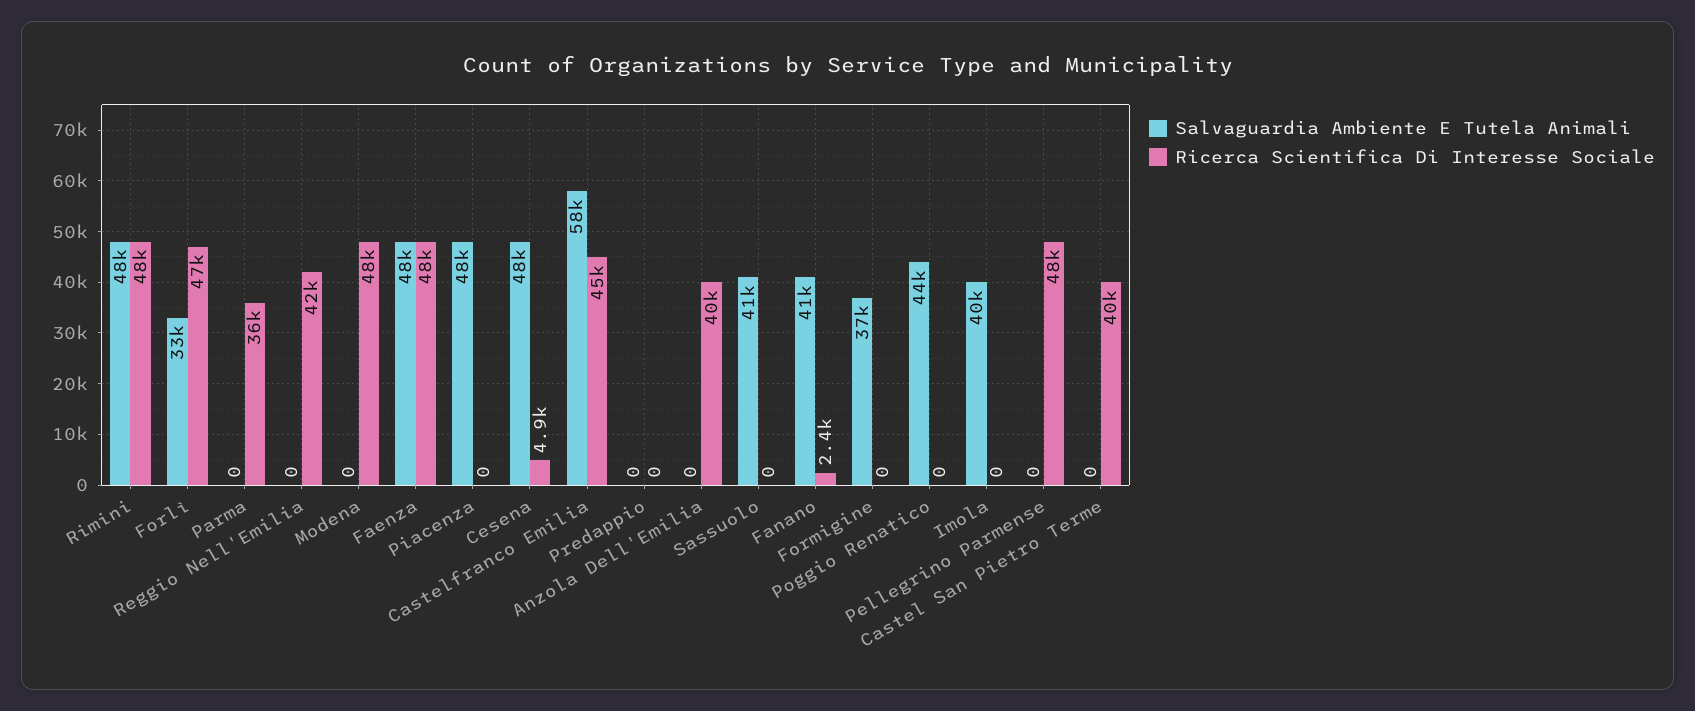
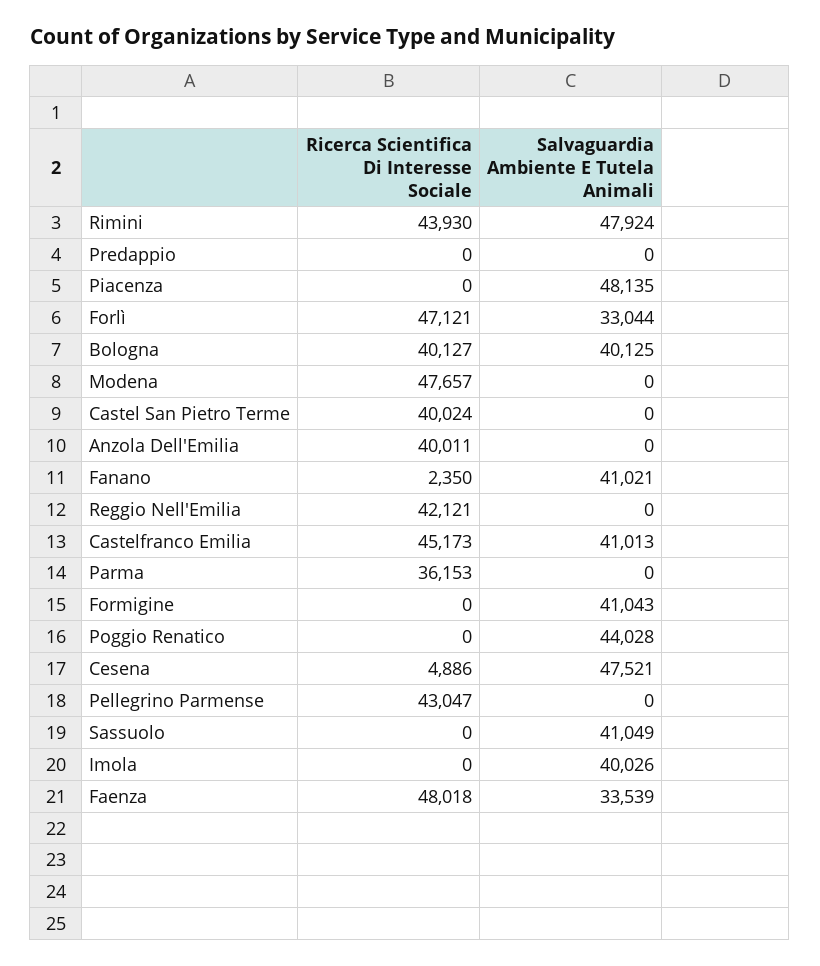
  {
    "Salvaguardia Ambiente E Tutela Animali": {
      "Rimini": 47924,
      "Forlì": 33044,
      "Parma": 0,
      "Reggio Nell'Emilia": 0,
      "Modena": 0,
-     "Faenza": 48000,
+     "Faenza": 33539,
      "Piacenza": 48135,
      "Cesena": 47521,
-     "Castelfranco Emilia": 58000,
+     "Castelfranco Emilia": 41013,
      "Predappio": 0,
      "Anzola Dell'Emilia": 0,
      "Sassuolo": 41049,
      "Fanano": 41021,
-     "Formigine": 37000,
+     "Formigine": 41043,
      "Poggio Renatico": 44028,
      "Imola": 40026,
      "Pellegrino Parmense": 0,
-     "Castel San Pietro Terme": 0
+     "Castel San Pietro Terme": 0,
+     "Bologna": 40125
    },
    "Ricerca Scientifica Di Interesse Sociale": {
-     "Rimini": 48000,
+     "Rimini": 43930,
      "Forlì": 47121,
      "Parma": 36153,
      "Reggio Nell'Emilia": 42121,
      "Modena": 47657,
      "Faenza": 48018,
      "Piacenza": 0,
      "Cesena": 4886,
      "Castelfranco Emilia": 45173,
      "Predappio": 0,
      "Anzola Dell'Emilia": 40011,
      "Sassuolo": 0,
      "Fanano": 2350,
      "Formigine": 0,
      "Poggio Renatico": 0,
      "Imola": 0,
-     "Pellegrino Parmense": 48000,
+     "Pellegrino Parmense": 43047,
-     "Castel San Pietro Terme": 40024
+     "Castel San Pietro Terme": 40024,
+     "Bologna": 40127
    }
  }

